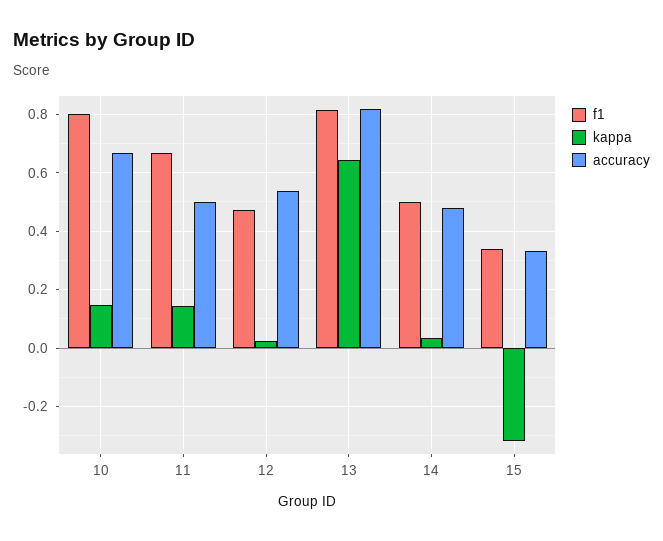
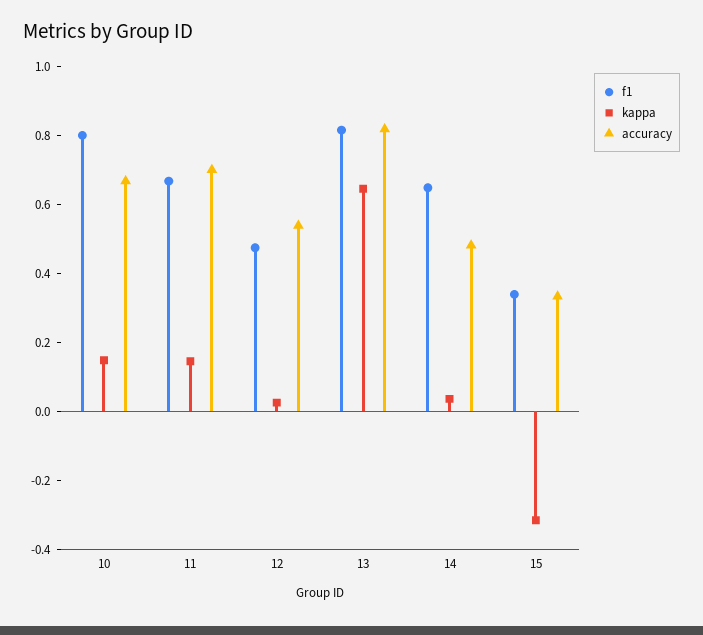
  {
    "f1": {
      "10": 0.8,
      "11": 0.675,
      "12": 0.475,
      "13": 0.825,
-     "14": 0.5,
+     "14": 0.65,
      "15": 0.35
    },
    "kappa": {
      "10": 0.15,
      "11": 0.15,
      "12": 0.025,
      "13": 0.65,
      "14": 0.025,
      "15": -0.325
    },
    "accuracy": {
      "10": 0.675,
-     "11": 0.5,
+     "11": 0.7,
      "12": 0.55,
      "13": 0.825,
      "14": 0.475,
      "15": 0.325
    }
  }

